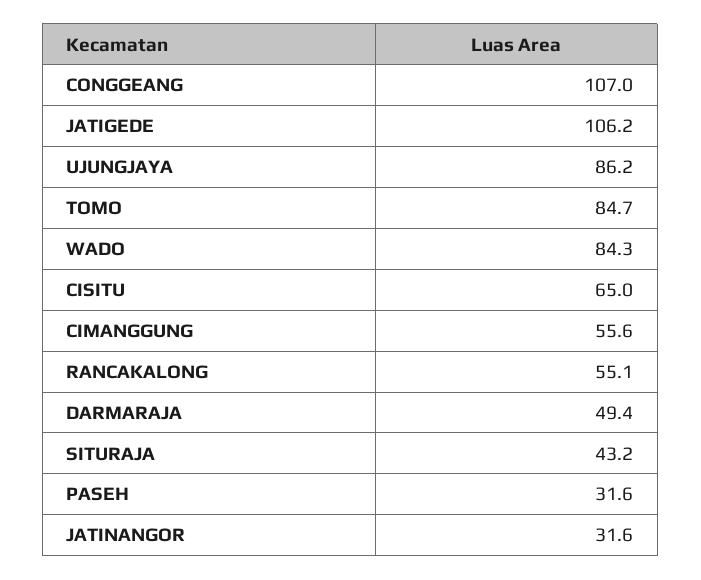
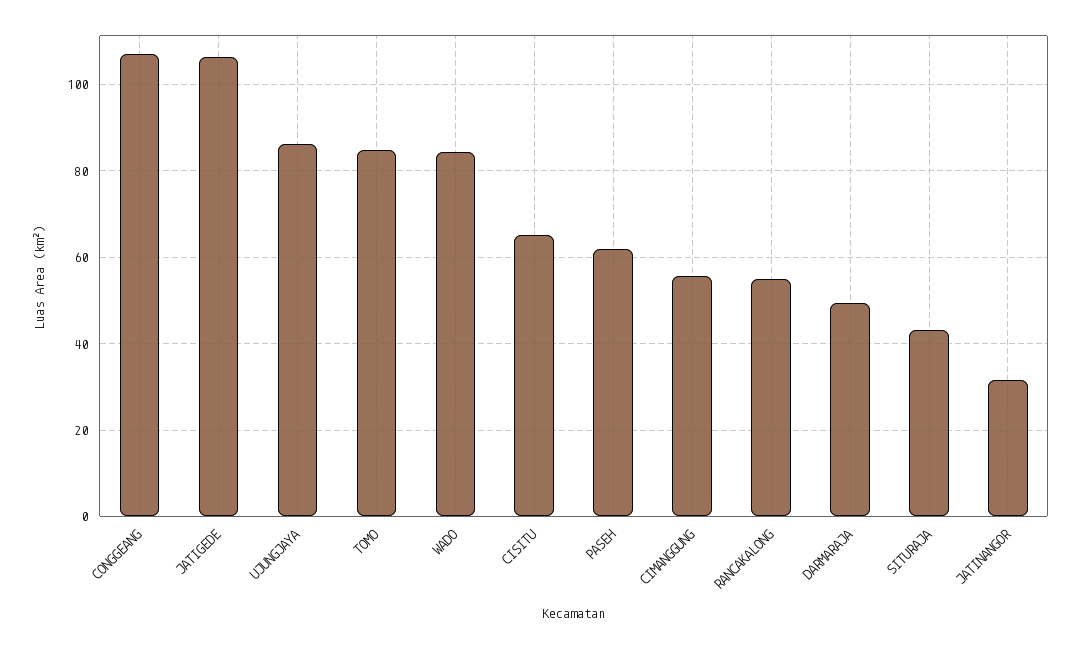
  {
    "CONGGEANG": 107,
    "JATIGEDE": 106.2,
    "UJUNGJAYA": 86.2,
    "TOMO": 84.7,
    "WADO": 84.3,
    "CISITU": 65,
    "CIMANGGUNG": 55.6,
    "RANCAKALONG": 55.1,
    "DARMARAJA": 49.4,
    "SITURAJA": 43.2,
-   "PASEH": 31.6,
+   "PASEH": 62,
    "JATINANGOR": 31.6
  }

